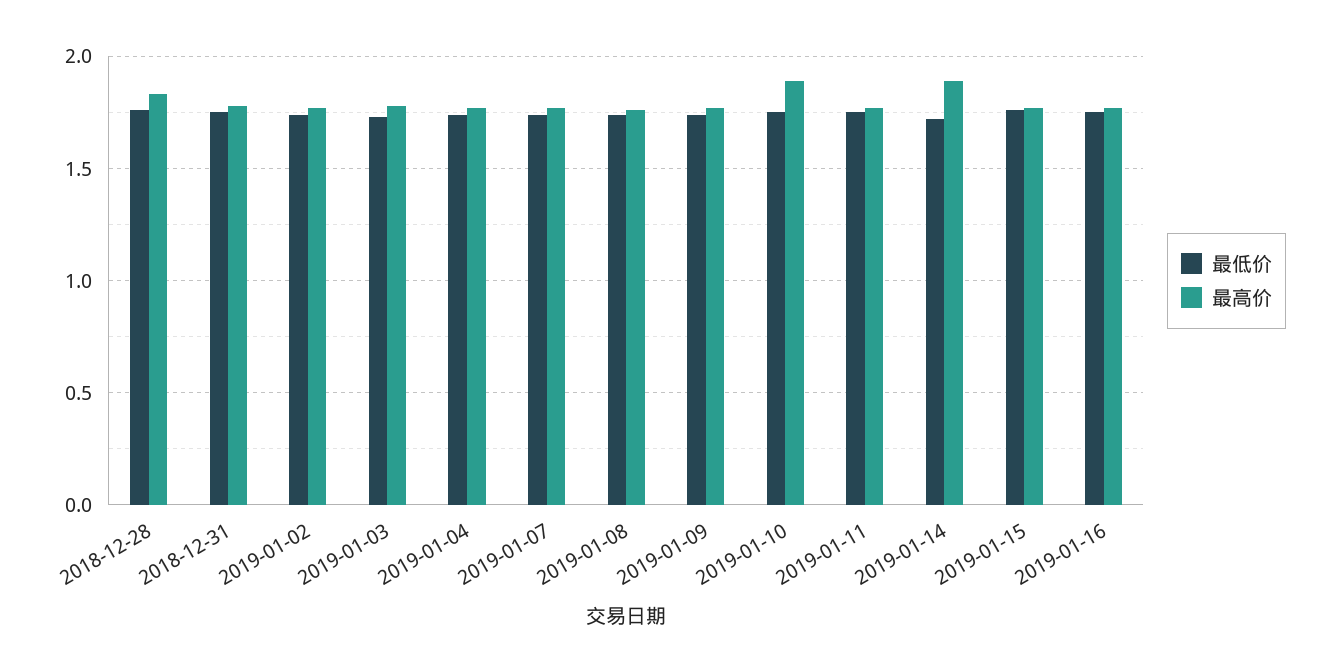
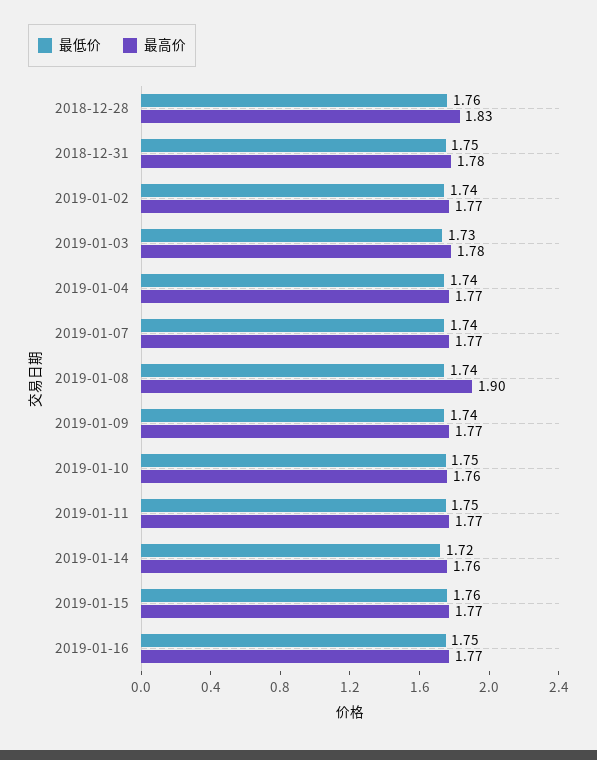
  {
    "最低价": {
      "2018-12-28": 1.76,
      "2018-12-31": 1.75,
      "2019-01-02": 1.74,
      "2019-01-03": 1.73,
      "2019-01-04": 1.74,
      "2019-01-07": 1.74,
      "2019-01-08": 1.74,
      "2019-01-09": 1.74,
      "2019-01-10": 1.75,
      "2019-01-11": 1.75,
      "2019-01-14": 1.72,
      "2019-01-15": 1.76,
      "2019-01-16": 1.75
    },
    "最高价": {
      "2018-12-28": 1.83,
      "2018-12-31": 1.78,
      "2019-01-02": 1.77,
      "2019-01-03": 1.78,
      "2019-01-04": 1.77,
      "2019-01-07": 1.77,
-     "2019-01-08": 1.75,
+     "2019-01-08": 1.9,
      "2019-01-09": 1.77,
-     "2019-01-10": 1.9,
+     "2019-01-10": 1.76,
      "2019-01-11": 1.77,
-     "2019-01-14": 1.9,
+     "2019-01-14": 1.76,
      "2019-01-15": 1.77,
      "2019-01-16": 1.77
    }
  }

